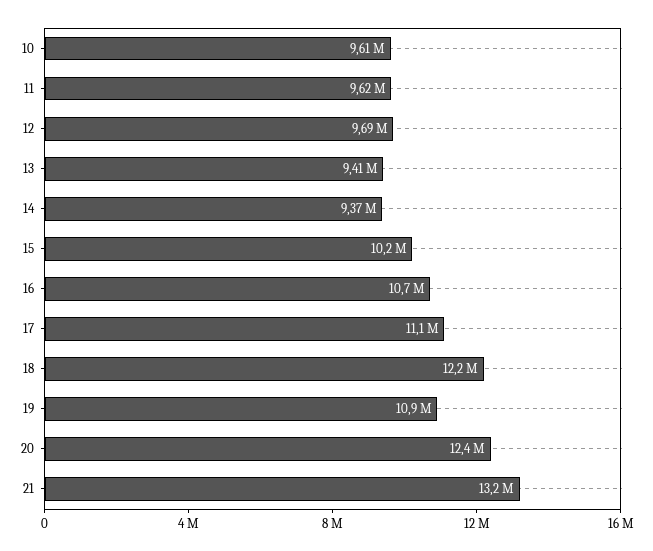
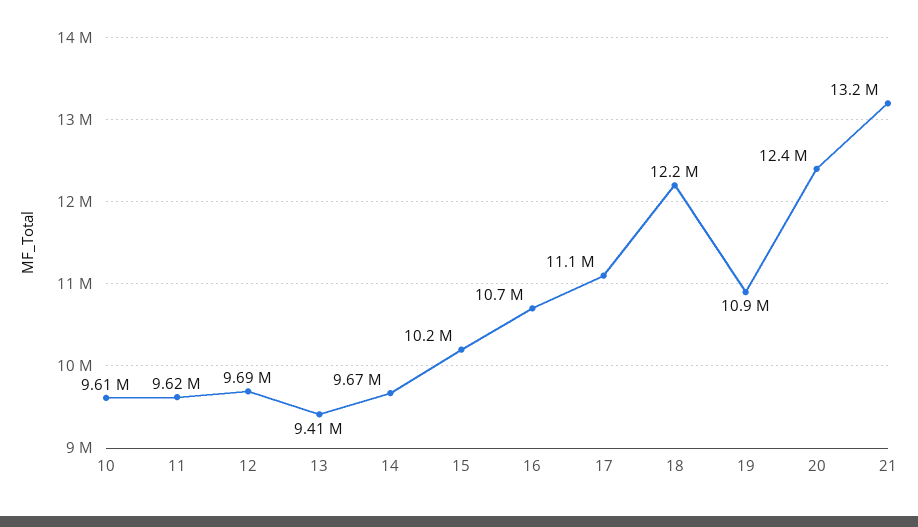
  {
    "10": 9610000,
    "11": 9620000,
    "12": 9690000,
    "13": 9410000,
-   "14": 9370000,
+   "14": 9670000,
    "15": 10200000,
    "16": 10700000,
    "17": 11100000,
    "18": 12200000,
    "19": 10900000,
    "20": 12400000,
    "21": 13200000
  }

